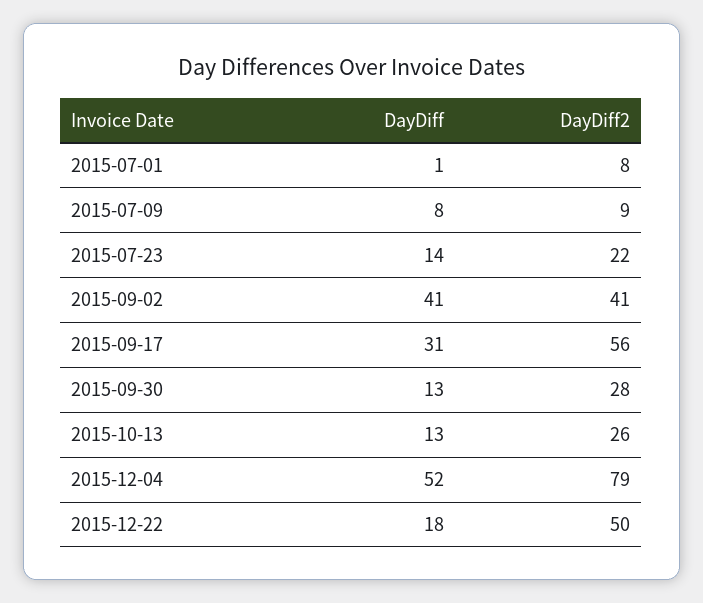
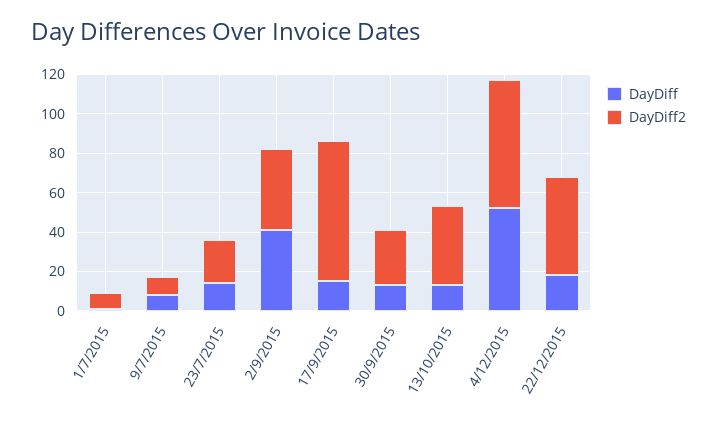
  {
    "DayDiff": {
      "2015-07-01": 1,
      "2015-07-09": 8,
      "2015-07-23": 14,
      "2015-09-02": 41,
-     "2015-09-17": 31,
+     "2015-09-17": 15,
      "2015-09-30": 13,
      "2015-10-13": 13,
      "2015-12-04": 52,
      "2015-12-22": 18
    },
    "DayDiff2": {
      "2015-07-01": 8,
      "2015-07-09": 9,
      "2015-07-23": 22,
      "2015-09-02": 41,
-     "2015-09-17": 56,
+     "2015-09-17": 70,
      "2015-09-30": 28,
-     "2015-10-13": 26,
+     "2015-10-13": 40,
-     "2015-12-04": 79,
+     "2015-12-04": 65,
      "2015-12-22": 50
    }
  }

